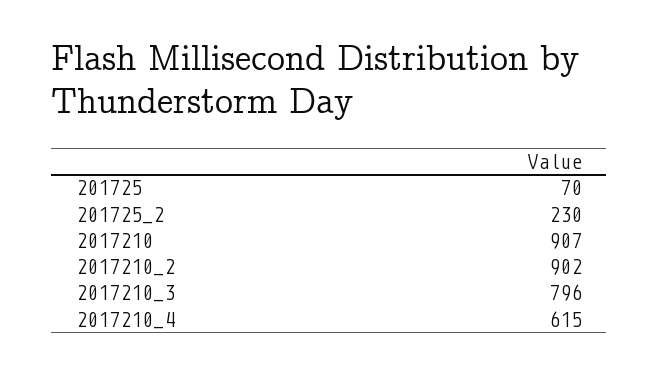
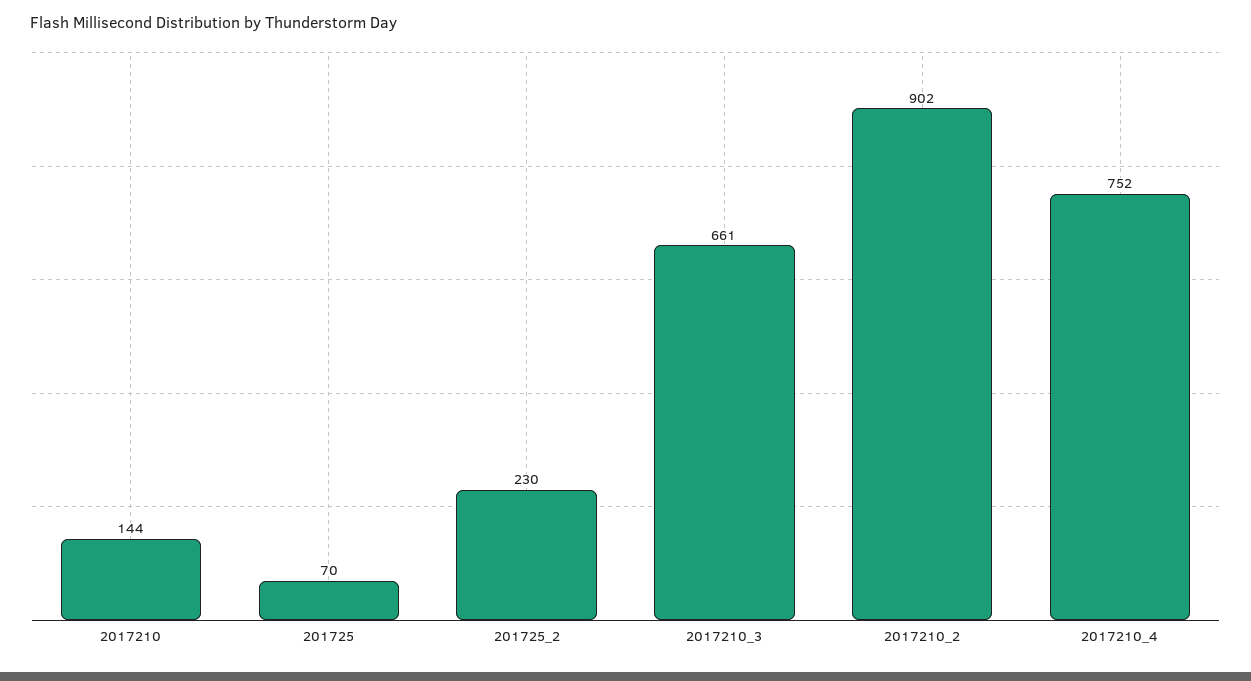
  {
    "201725": 70,
    "201725_2": 230,
-   "2017210": 907,
+   "2017210": 144,
    "2017210_2": 902,
-   "2017210_3": 796,
+   "2017210_3": 661,
-   "2017210_4": 615
+   "2017210_4": 752
  }

